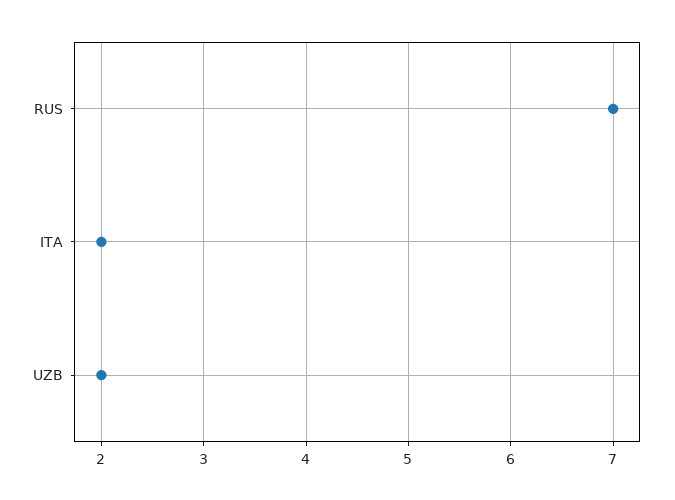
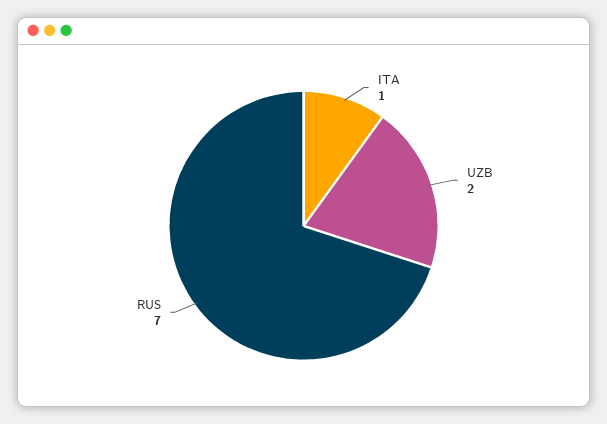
  {
    "RUS": 7,
-   "ITA": 2,
+   "ITA": 1,
    "UZB": 2
  }

